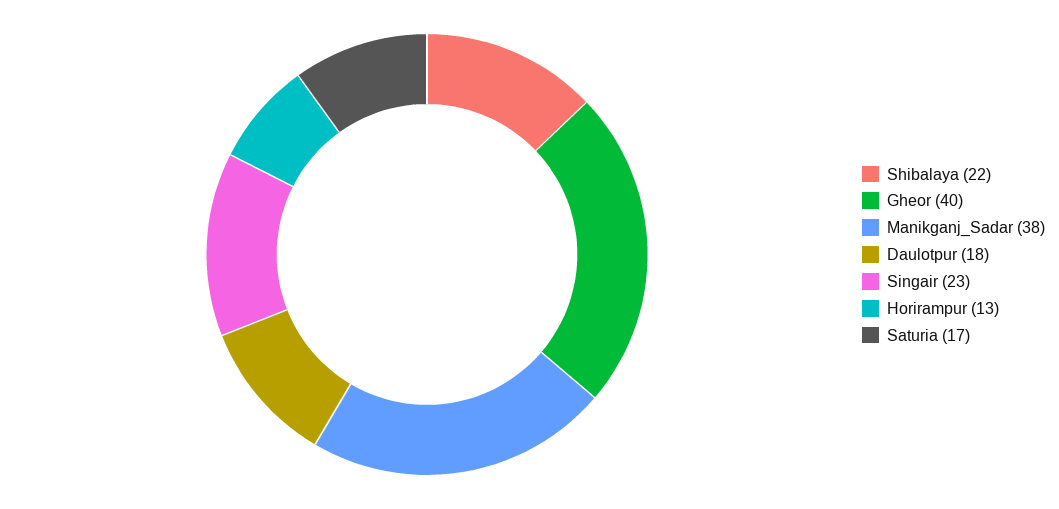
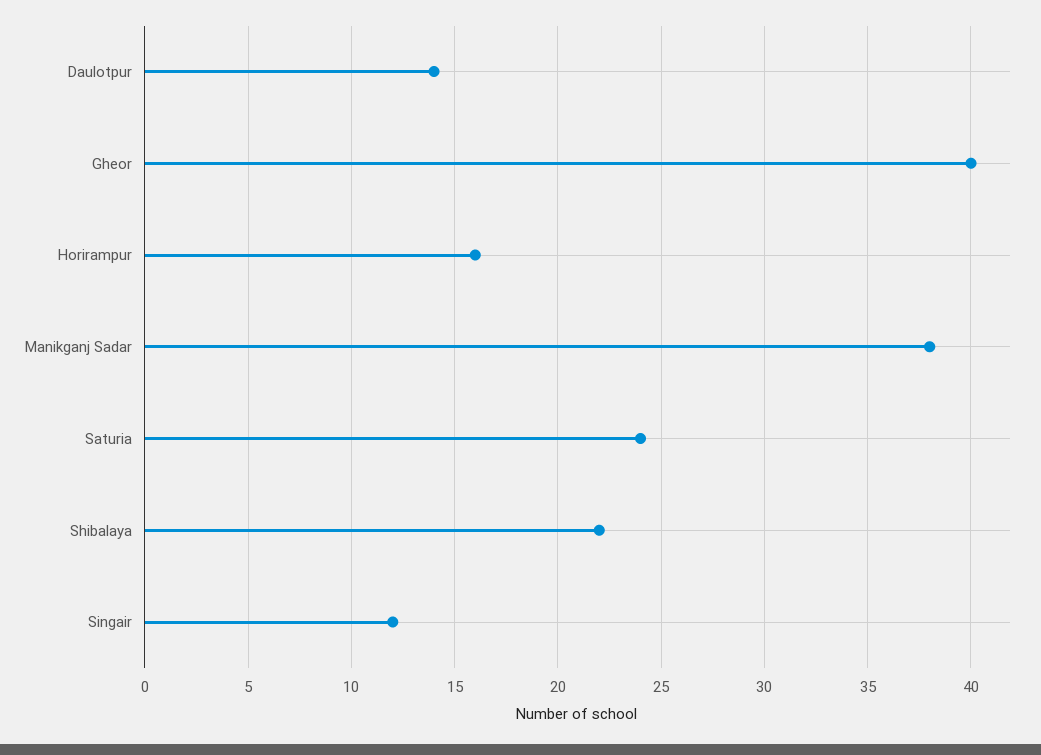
  {
    "Shibalaya": 22,
    "Gheor": 40,
    "Manikganj_Sadar": 38,
-   "Daulotpur": 18,
+   "Daulotpur": 14,
-   "Singair": 23,
+   "Singair": 12,
-   "Horirampur": 13,
+   "Horirampur": 16,
-   "Saturia": 17
+   "Saturia": 24
  }

